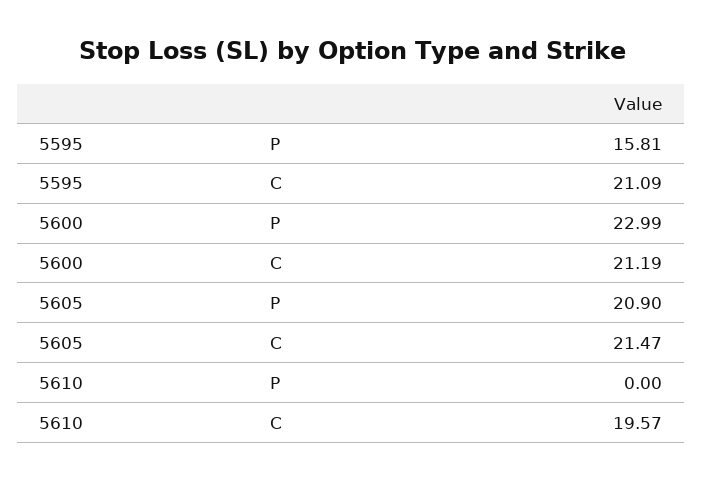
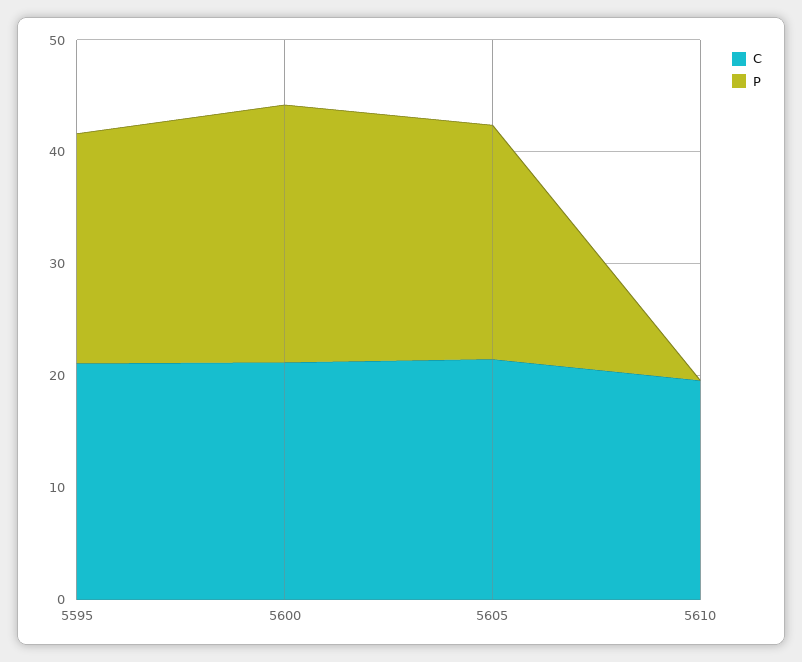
  {
    "P": {
-     "5595": 15.81,
+     "5595": 20,
      "5600": 22.99,
      "5605": 20.9,
      "5610": 0
    },
    "C": {
      "5595": 21.09,
      "5600": 21.19,
      "5605": 21.47,
      "5610": 19.57
    }
  }

